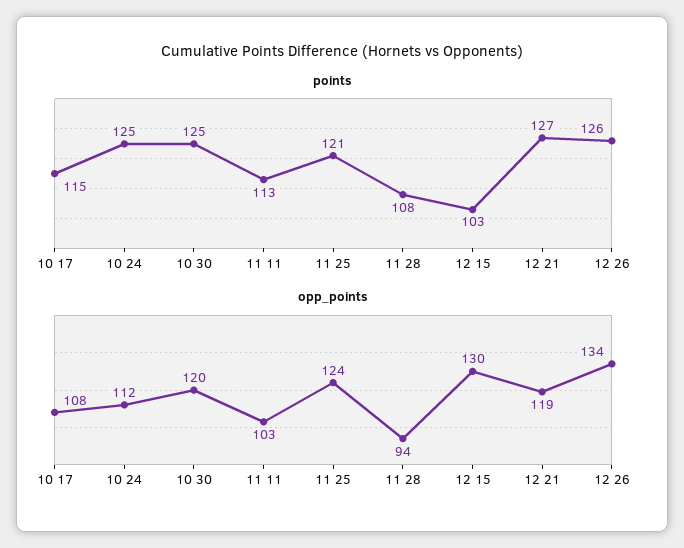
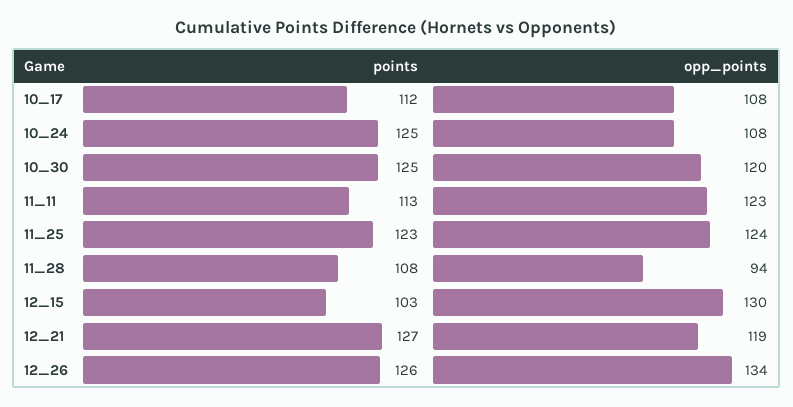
  {
    "points": {
-     "10 17": 115,
+     "10 17": 112,
      "10 24": 125,
      "10 30": 125,
      "11 11": 113,
-     "11 25": 121,
+     "11 25": 123,
      "11 28": 108,
      "12 15": 103,
      "12 21": 127,
      "12 26": 126
    },
    "opp_points": {
      "10 17": 108,
-     "10 24": 112,
+     "10 24": 108,
      "10 30": 120,
-     "11 11": 103,
+     "11 11": 123,
      "11 25": 124,
      "11 28": 94,
      "12 15": 130,
      "12 21": 119,
      "12 26": 134
    }
  }

